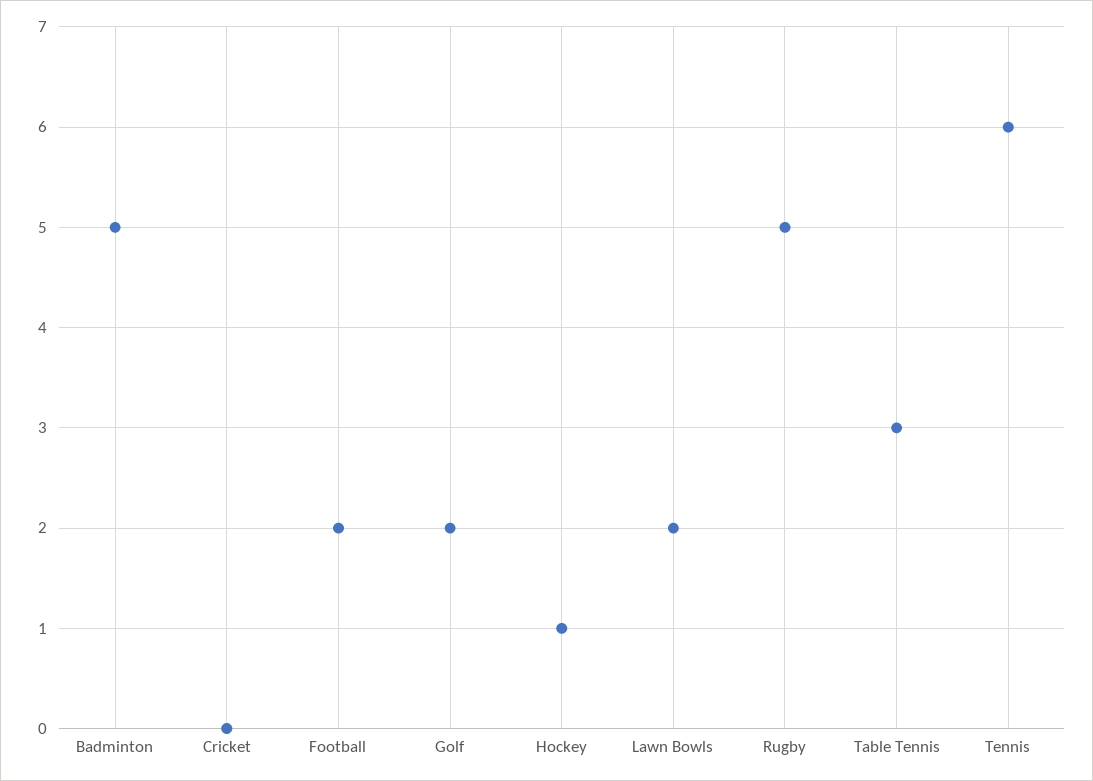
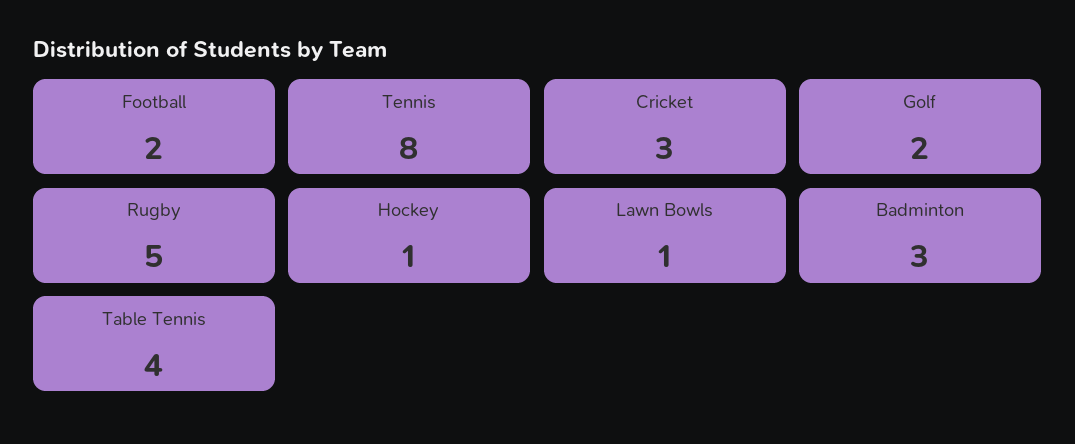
  {
-   "Badminton": 5,
+   "Badminton": 3,
-   "Cricket": 0,
+   "Cricket": 3,
    "Football": 2,
    "Golf": 2,
    "Hockey": 1,
-   "Lawn Bowls": 2,
+   "Lawn Bowls": 1,
    "Rugby": 5,
-   "Table Tennis": 3,
+   "Table Tennis": 4,
-   "Tennis": 6
+   "Tennis": 8
  }

